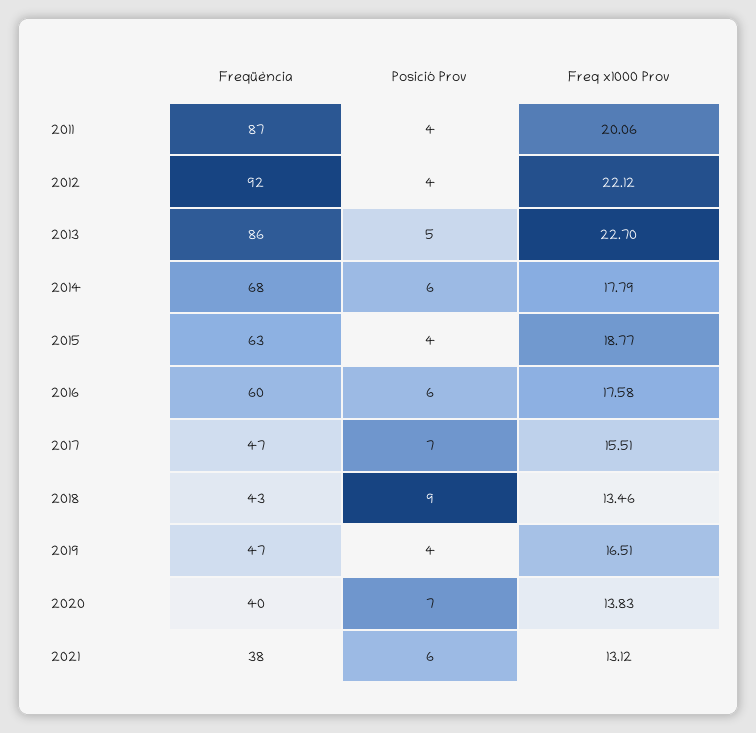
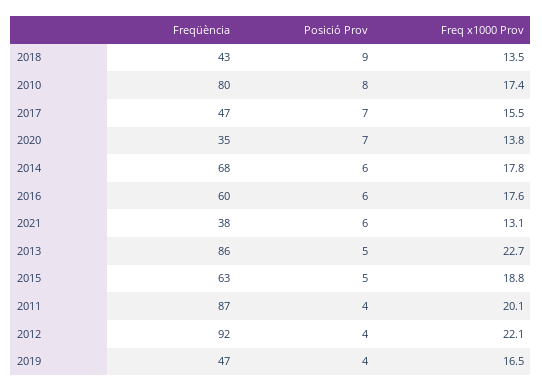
  {
    "Freqüència": {
      "2011": 87,
      "2012": 92,
      "2013": 86,
      "2014": 68,
      "2015": 63,
      "2016": 60,
      "2017": 47,
      "2018": 43,
      "2019": 47,
-     "2020": 40,
+     "2020": 35,
-     "2021": 38
+     "2021": 38,
+     "2010": 80
    },
    "Posició Prov": {
      "2011": 4,
      "2012": 4,
      "2013": 5,
      "2014": 6,
-     "2015": 4,
+     "2015": 5,
      "2016": 6,
      "2017": 7,
      "2018": 9,
      "2019": 4,
      "2020": 7,
-     "2021": 6
+     "2021": 6,
+     "2010": 8
    },
    "Freq x1000 Prov": {
      "2011": 20.06,
      "2012": 22.12,
      "2013": 22.7,
      "2014": 17.79,
      "2015": 18.77,
      "2016": 17.58,
      "2017": 15.51,
      "2018": 13.46,
      "2019": 16.51,
      "2020": 13.83,
-     "2021": 13.12
+     "2021": 13.12,
+     "2010": 17.4
    }
  }

